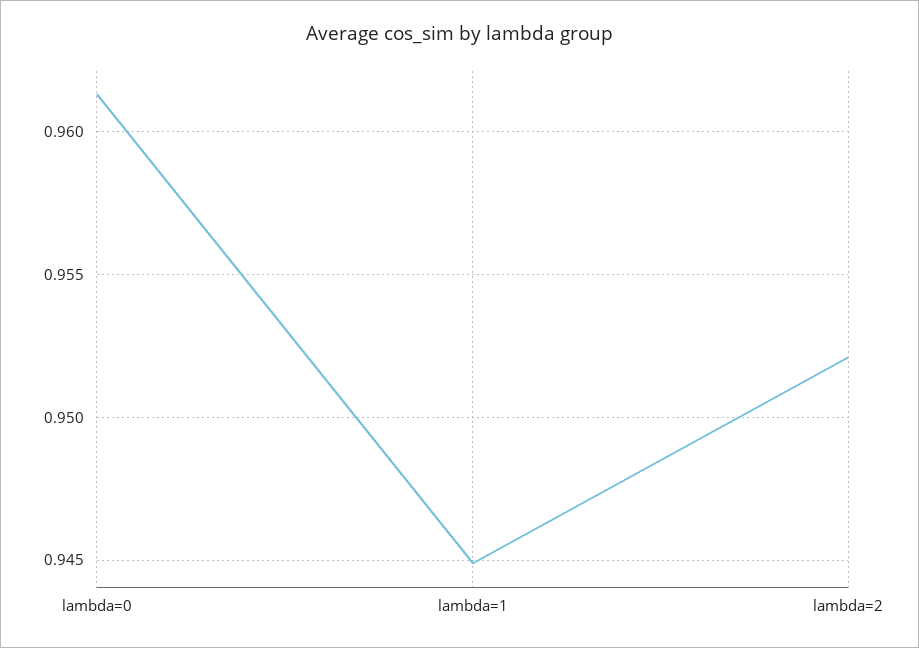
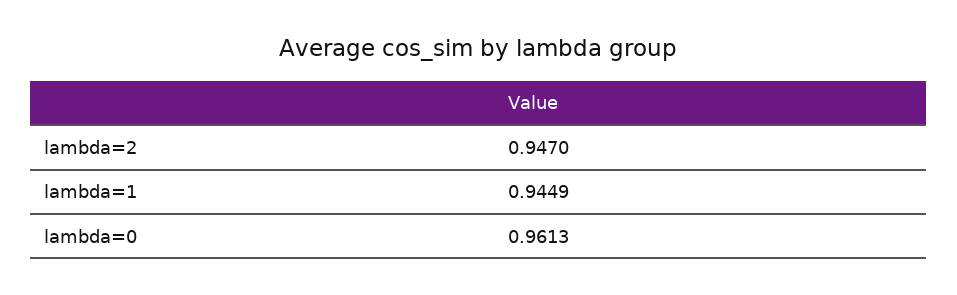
  {
    "lambda=0": 0.9613,
    "lambda=1": 0.9449,
-   "lambda=2": 0.952
+   "lambda=2": 0.947
  }

